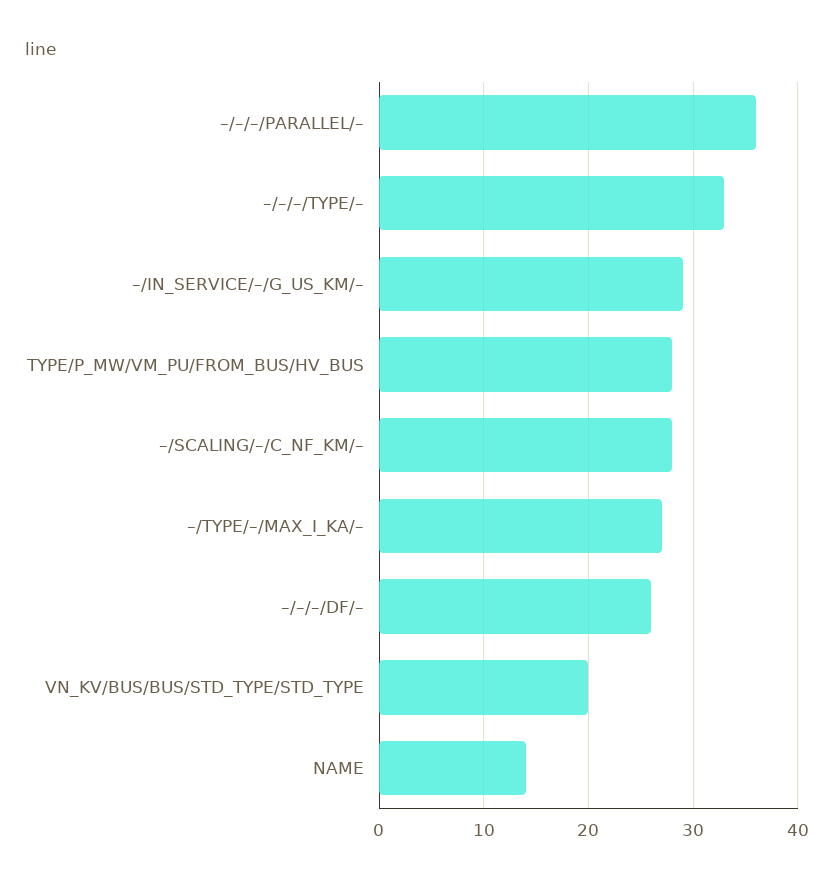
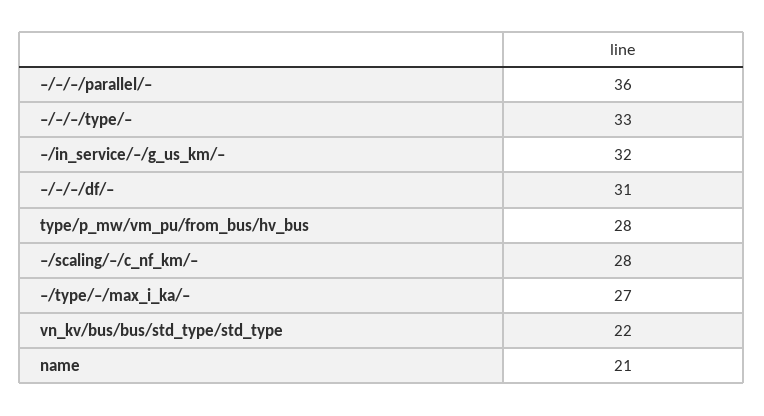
  {
    "–/–/–/PARALLEL/–": 36,
    "–/–/–/TYPE/–": 33,
-   "–/IN_SERVICE/–/G_US_KM/–": 29,
+   "–/IN_SERVICE/–/G_US_KM/–": 32,
    "TYPE/P_MW/VM_PU/FROM_BUS/HV_BUS": 28,
    "–/SCALING/–/C_NF_KM/–": 28,
    "–/TYPE/–/MAX_I_KA/–": 27,
-   "–/–/–/DF/–": 26,
+   "–/–/–/DF/–": 31,
-   "VN_KV/BUS/BUS/STD_TYPE/STD_TYPE": 20,
+   "VN_KV/BUS/BUS/STD_TYPE/STD_TYPE": 22,
-   "NAME": 14
+   "NAME": 21
  }

